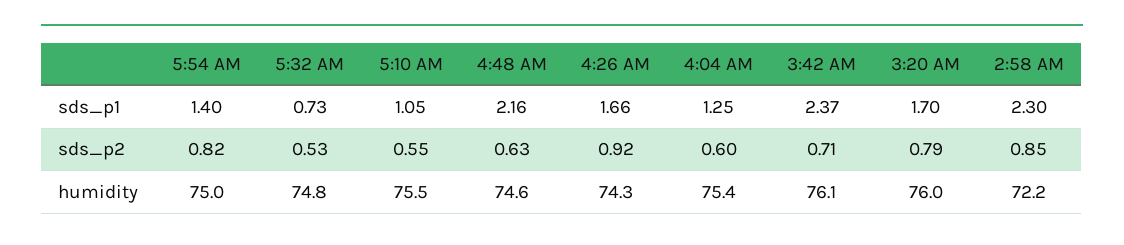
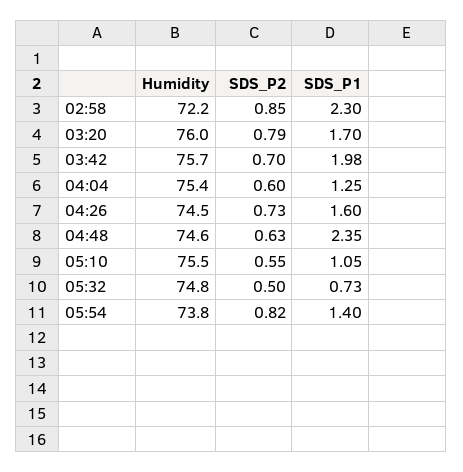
  {
    "5:54 AM": {
      "sds_p1": 1.4,
      "sds_p2": 0.82,
-     "humidity": 75
+     "humidity": 73.8
    },
    "5:32 AM": {
      "sds_p1": 0.73,
-     "sds_p2": 0.53,
+     "sds_p2": 0.5,
      "humidity": 74.8
    },
    "5:10 AM": {
      "sds_p1": 1.05,
      "sds_p2": 0.55,
      "humidity": 75.5
    },
    "4:48 AM": {
-     "sds_p1": 2.16,
+     "sds_p1": 2.35,
      "sds_p2": 0.63,
      "humidity": 74.6
    },
    "4:26 AM": {
-     "sds_p1": 1.66,
+     "sds_p1": 1.6,
-     "sds_p2": 0.92,
+     "sds_p2": 0.73,
-     "humidity": 74.3
+     "humidity": 74.5
    },
    "4:04 AM": {
      "sds_p1": 1.25,
      "sds_p2": 0.6,
      "humidity": 75.4
    },
    "3:42 AM": {
-     "sds_p1": 2.37,
+     "sds_p1": 1.98,
-     "sds_p2": 0.71,
+     "sds_p2": 0.7,
-     "humidity": 76.1
+     "humidity": 75.7
    },
    "3:20 AM": {
      "sds_p1": 1.7,
      "sds_p2": 0.79,
      "humidity": 76
    },
    "2:58 AM": {
      "sds_p1": 2.3,
      "sds_p2": 0.85,
      "humidity": 72.2
    }
  }

